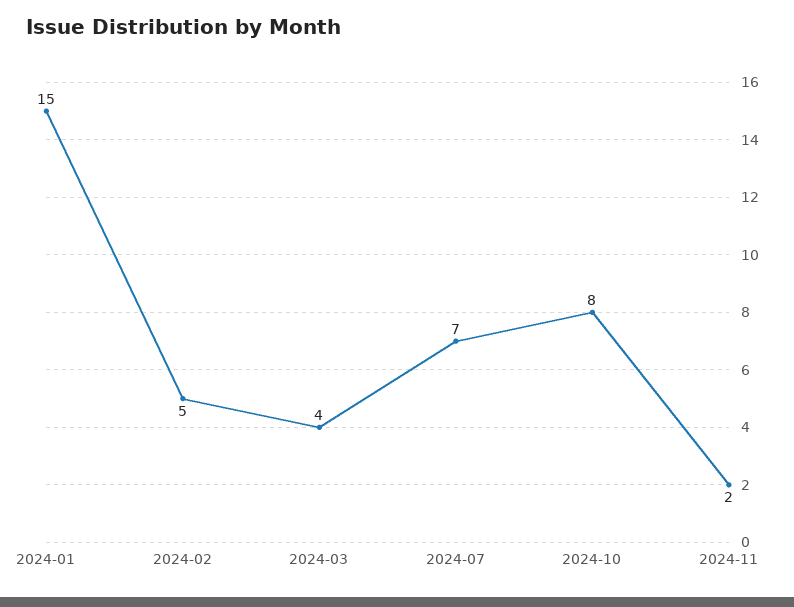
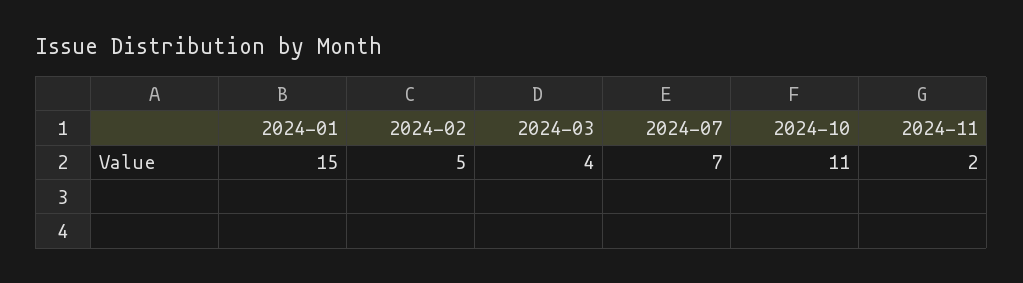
  {
    "2024-01": 15,
    "2024-02": 5,
    "2024-03": 4,
    "2024-07": 7,
-   "2024-10": 8,
+   "2024-10": 11,
    "2024-11": 2
  }

